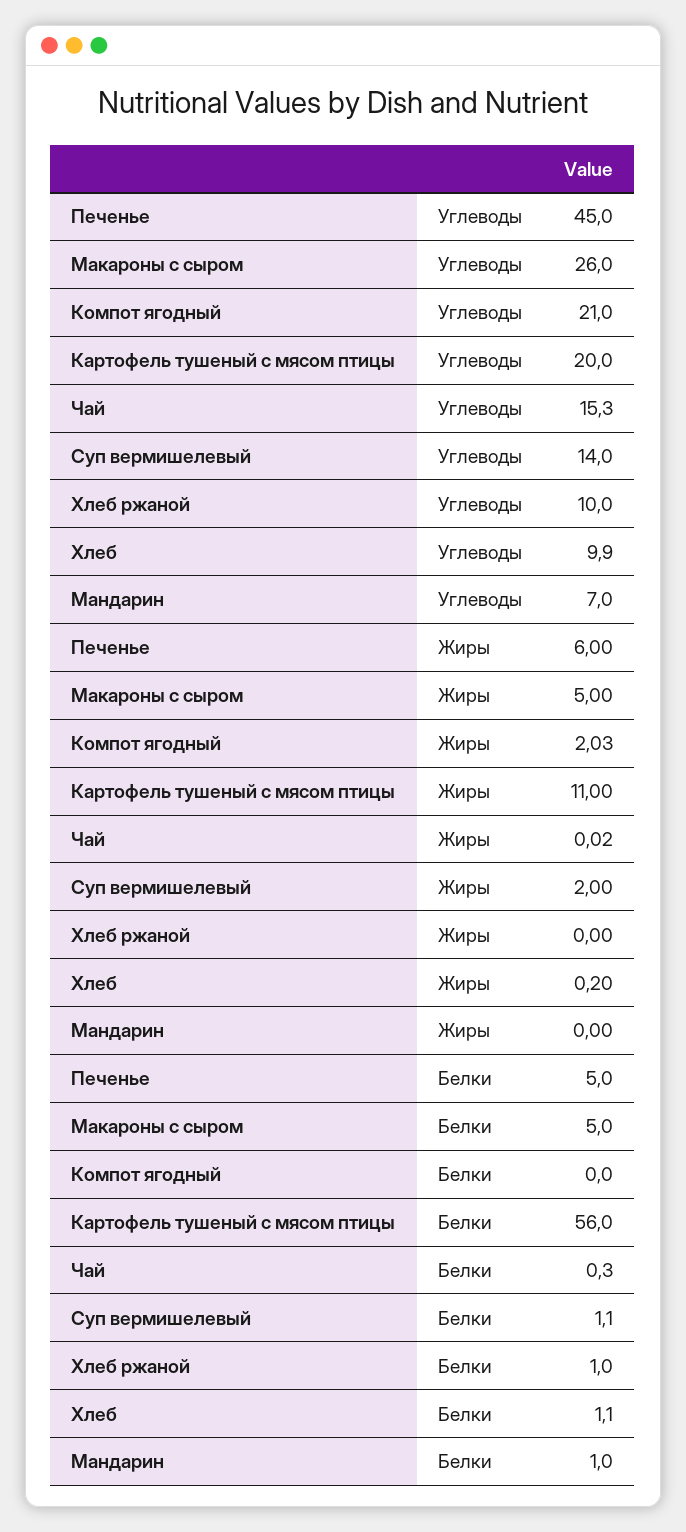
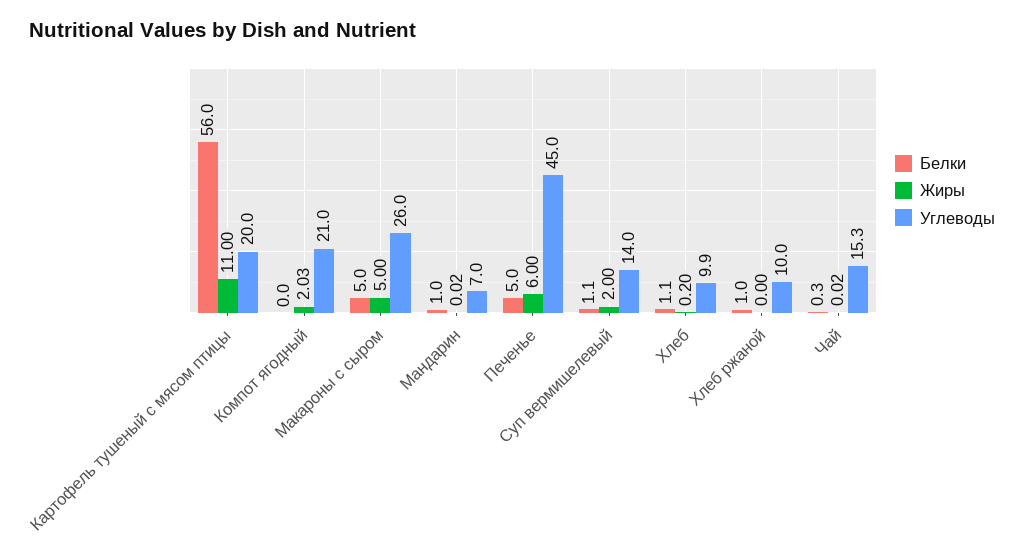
  {
    "Углеводы": {
      "Печенье": 45,
      "Макароны с сыром": 26,
      "Компот ягодный": 21,
      "Картофель тушеный с мясом птицы": 20,
      "Чай": 15.3,
      "Суп вермишелевый": 14,
      "Хлеб ржаной": 10,
      "Хлеб": 9.9,
      "Мандарин": 7
    },
    "Жиры": {
      "Печенье": 6,
      "Макароны с сыром": 5,
      "Компот ягодный": 2.03,
      "Картофель тушеный с мясом птицы": 11,
      "Чай": 0.02,
      "Суп вермишелевый": 2,
      "Хлеб ржаной": 0,
      "Хлеб": 0.2,
-     "Мандарин": 0
+     "Мандарин": 0.02
    },
    "Белки": {
      "Печенье": 5,
      "Макароны с сыром": 5,
      "Компот ягодный": 0,
      "Картофель тушеный с мясом птицы": 56,
      "Чай": 0.3,
      "Суп вермишелевый": 1.1,
      "Хлеб ржаной": 1,
      "Хлеб": 1.1,
      "Мандарин": 1
    }
  }

